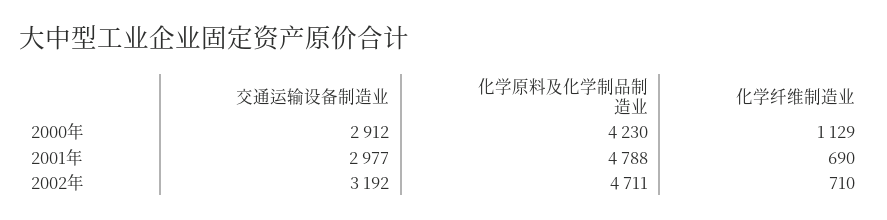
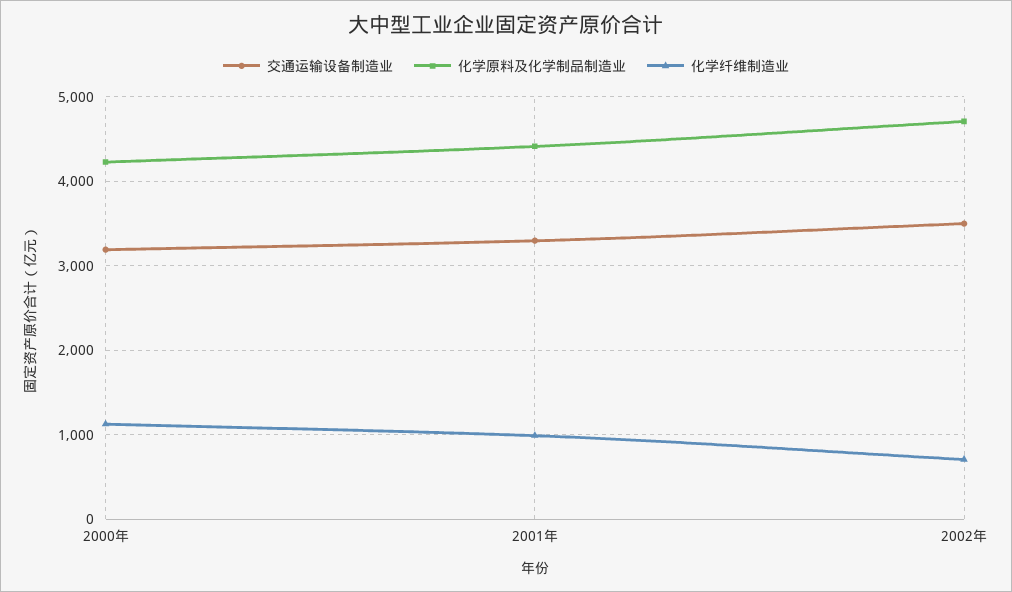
  {
    "交通运输设备制造业": {
-     "2000年": 2912,
+     "2000年": 3200,
-     "2001年": 2977,
+     "2001年": 3300,
-     "2002年": 3192
+     "2002年": 3500
    },
    "化学原料及化学制品制造业": {
      "2000年": 4230,
-     "2001年": 4788,
+     "2001年": 4400,
      "2002年": 4711
    },
    "化学纤维制造业": {
      "2000年": 1129,
-     "2001年": 690,
+     "2001年": 1000,
      "2002年": 710
    }
  }

